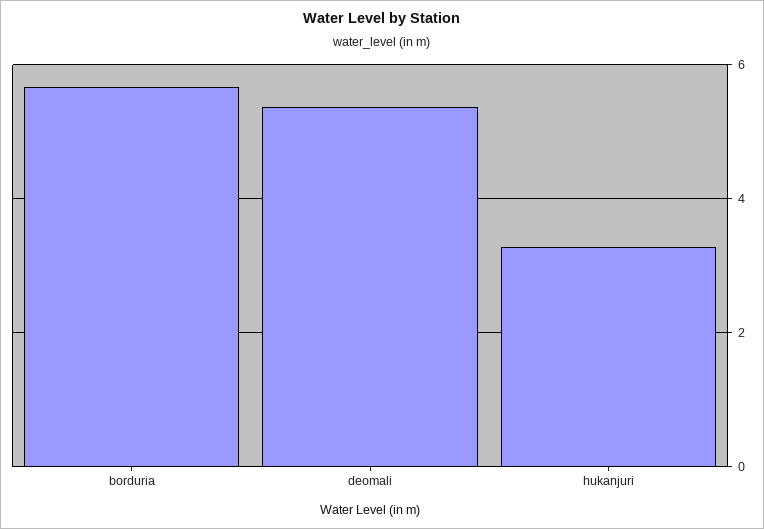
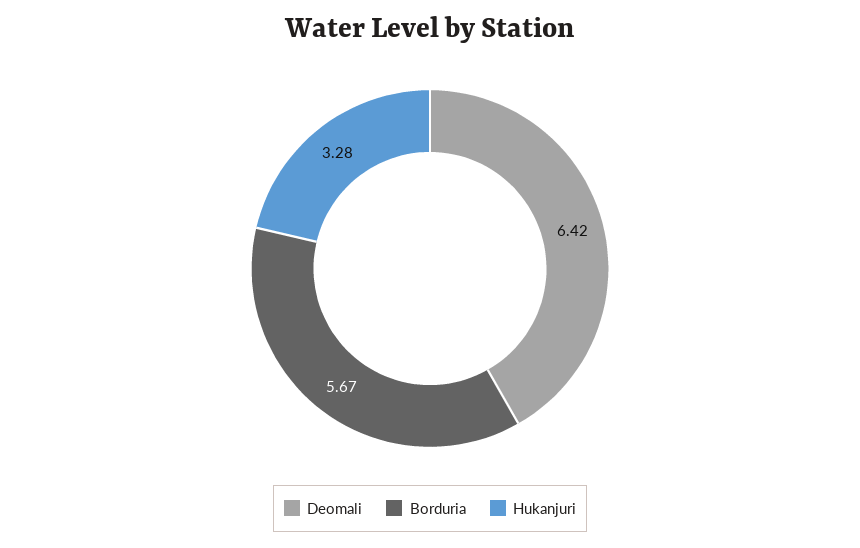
  {
    "borduria": 5.67,
-   "deomali": 5.4,
+   "deomali": 6.42,
    "hukanjuri": 3.28
  }

